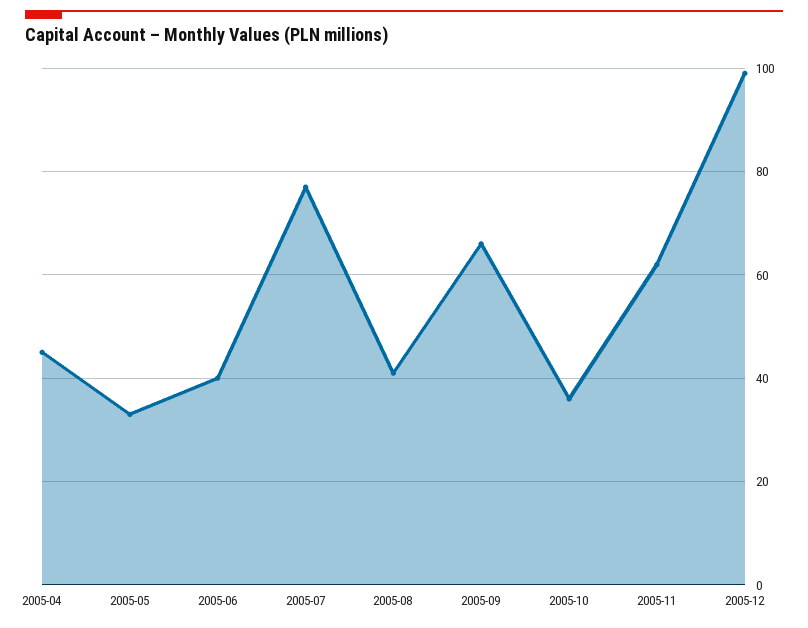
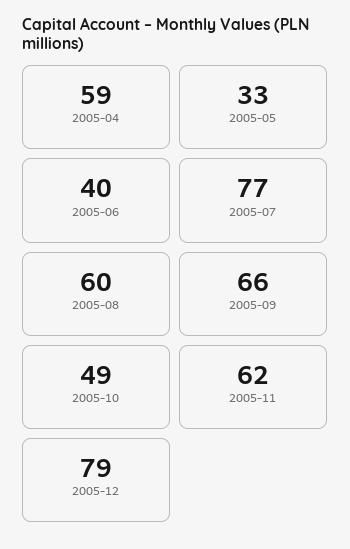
  {
-   "2005-04": 45,
+   "2005-04": 59,
    "2005-05": 33,
    "2005-06": 40,
    "2005-07": 77,
-   "2005-08": 40,
+   "2005-08": 60,
    "2005-09": 66,
-   "2005-10": 35,
+   "2005-10": 49,
    "2005-11": 62,
-   "2005-12": 100
+   "2005-12": 79
  }

